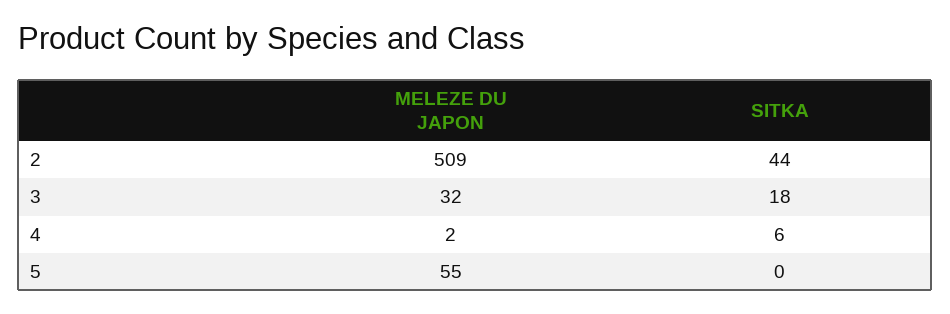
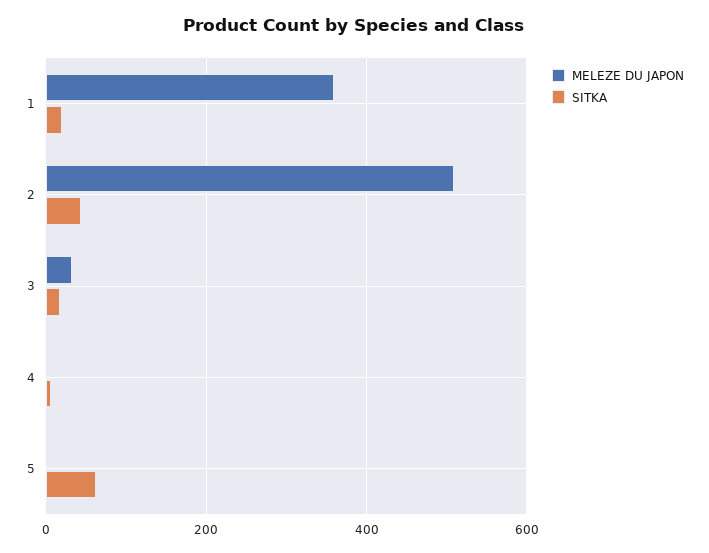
  {
    "MELEZE DU JAPON": {
      "2": 509,
      "3": 32,
      "4": 2,
-     "5": 55
+     "5": 0,
+     "1": 360
    },
    "SITKA": {
      "2": 44,
      "3": 18,
      "4": 6,
-     "5": 0
+     "5": 60,
+     "1": 20
    }
  }

